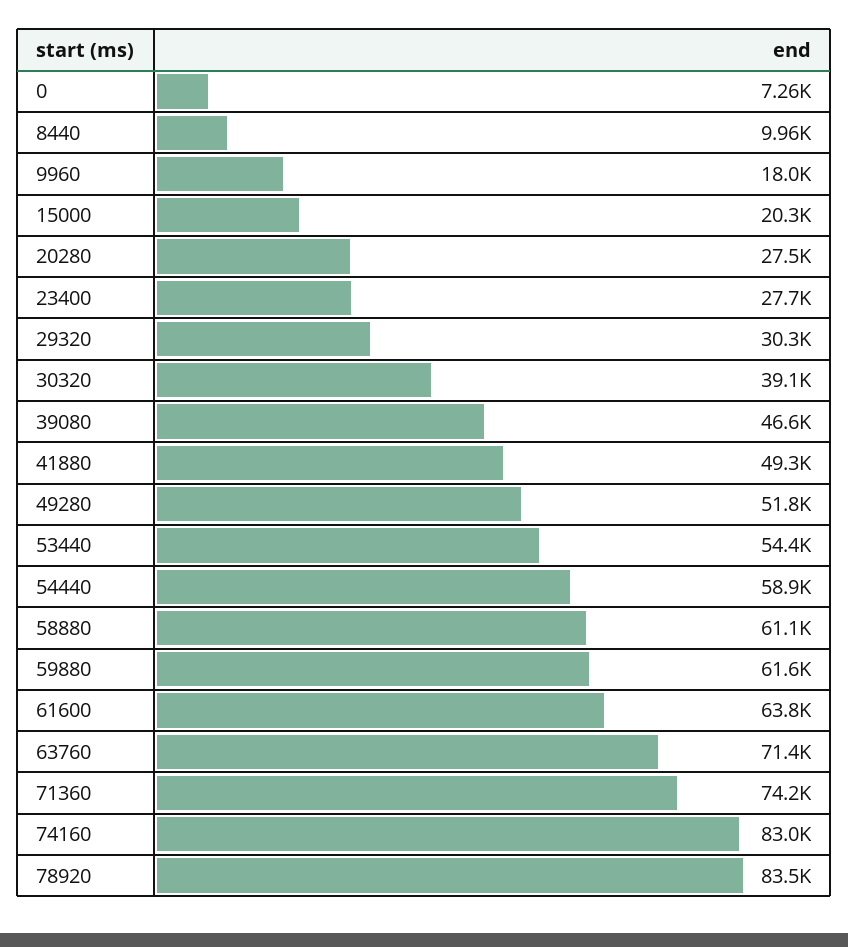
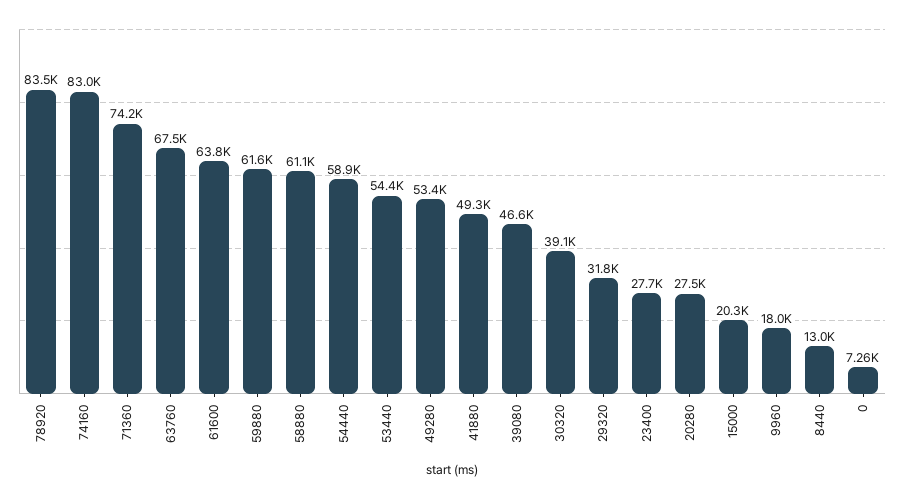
  {
    "0": 7260,
-   "8440": 9960,
+   "8440": 13000,
    "9960": 18000,
    "15000": 20300,
    "20280": 27500,
    "23400": 27700,
-   "29320": 30300,
+   "29320": 31800,
    "30320": 39100,
    "39080": 46600,
    "41880": 49300,
-   "49280": 51800,
+   "49280": 53400,
    "53440": 54400,
    "54440": 58900,
    "58880": 61100,
    "59880": 61600,
    "61600": 63800,
-   "63760": 71400,
+   "63760": 67500,
    "71360": 74200,
    "74160": 83000,
    "78920": 83500
  }

